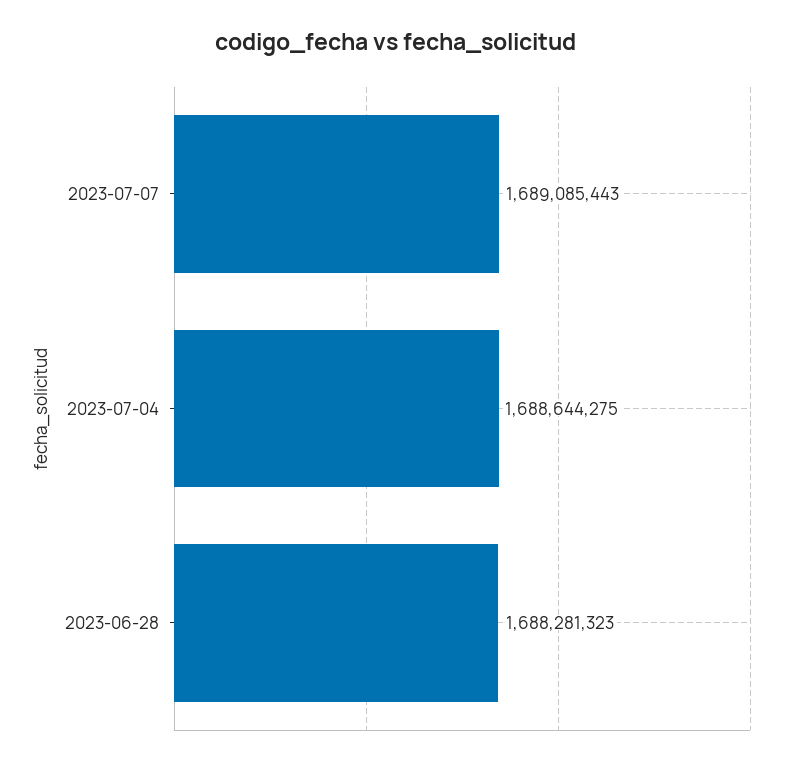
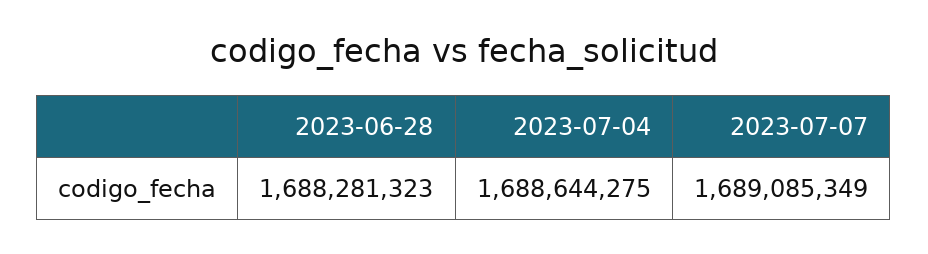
  {
-   "2023-07-07": 1689085443,
+   "2023-07-07": 1689085349,
    "2023-07-04": 1688644275,
    "2023-06-28": 1688281323
  }

